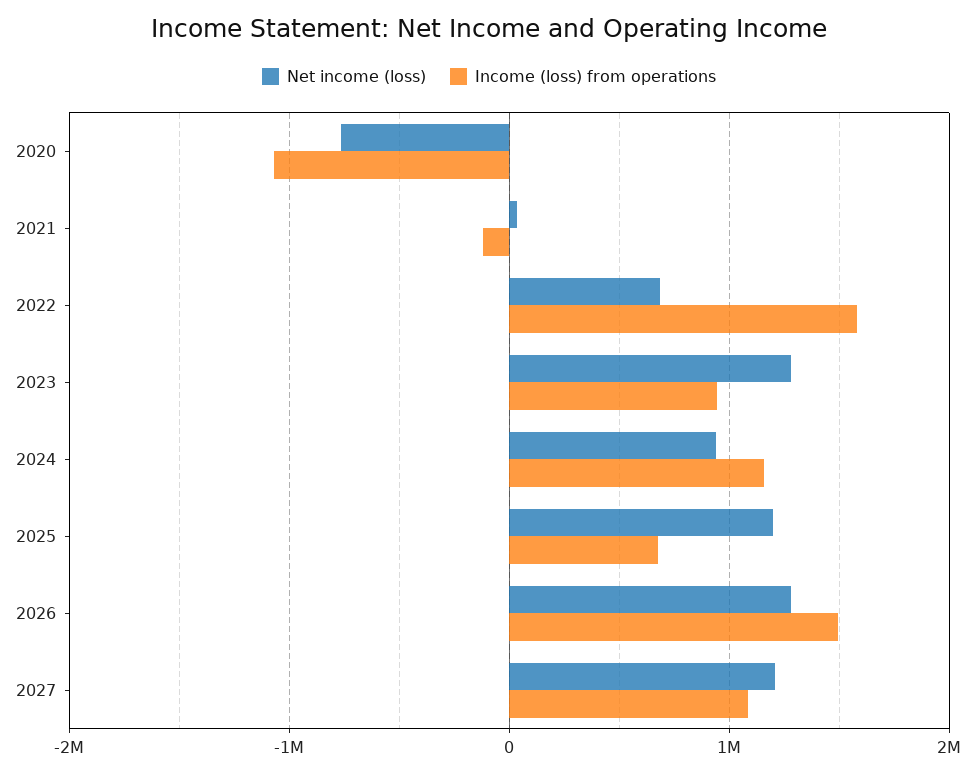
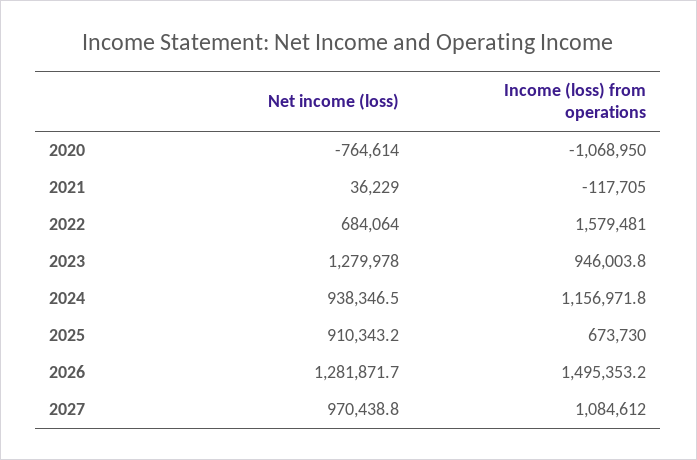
  {
    "Net income (loss)": {
      "2020": -764614,
      "2021": 36229,
      "2022": 684064,
      "2023": 1279978,
      "2024": 938346.5,
-     "2025": 1200000,
+     "2025": 910343.2,
      "2026": 1281871.7,
-     "2027": 1200000
+     "2027": 970438.8
    },
    "Income (loss) from operations": {
      "2020": -1068950,
      "2021": -117705,
      "2022": 1579481,
      "2023": 946003.8,
      "2024": 1156971.8,
      "2025": 673730,
      "2026": 1495353.2,
      "2027": 1084612
    }
  }

